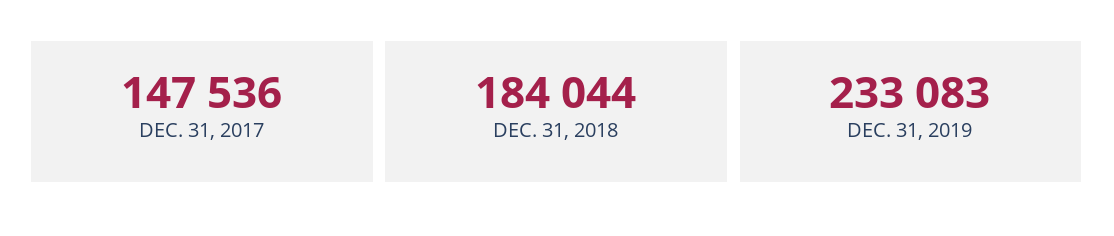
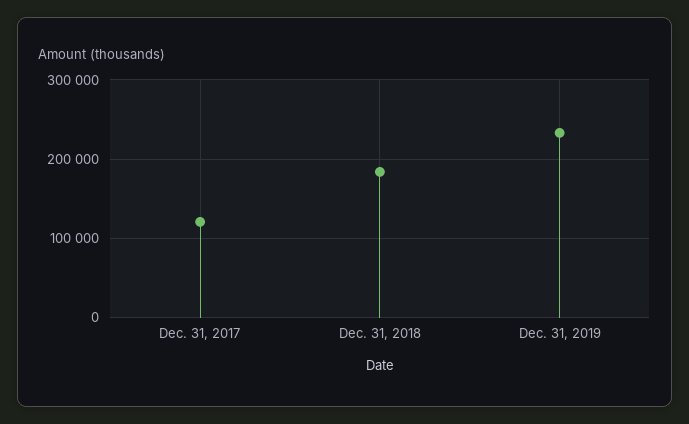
  {
-   "DEC. 31, 2017": 147536,
+   "DEC. 31, 2017": 120000,
    "DEC. 31, 2018": 184044,
    "DEC. 31, 2019": 233083
  }

